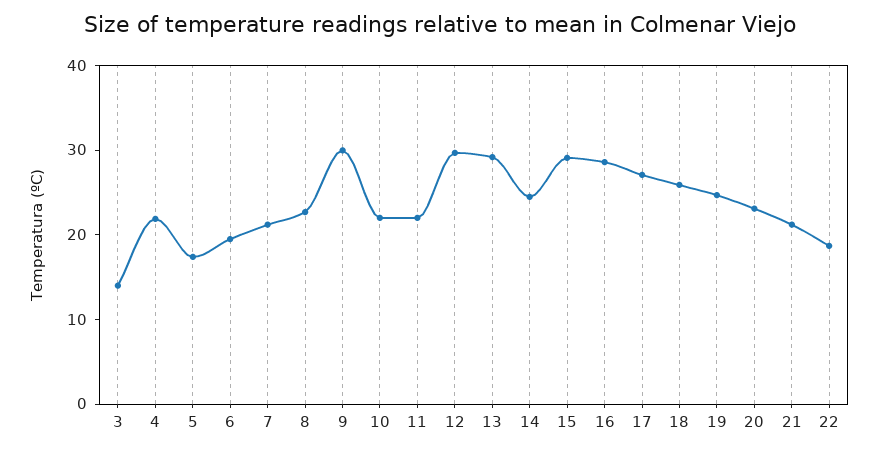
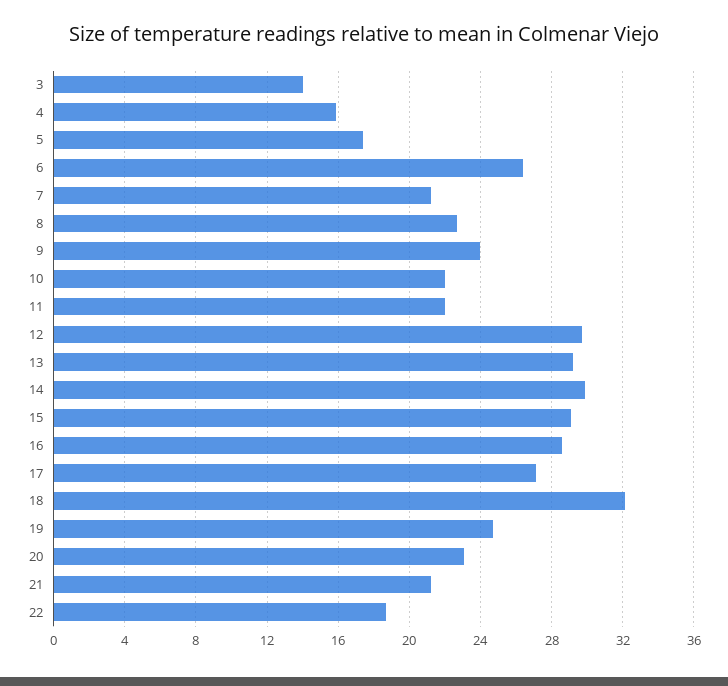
  {
    "3": 14,
-   "4": 22,
+   "4": 16,
    "5": 17.5,
-   "6": 20,
+   "6": 26.5,
    "7": 21,
    "8": 22.5,
-   "9": 30,
+   "9": 24,
    "10": 22,
    "11": 22,
    "12": 29.5,
    "13": 29,
-   "14": 24,
+   "14": 30,
    "15": 29,
    "16": 28.5,
    "17": 27,
-   "18": 26,
+   "18": 32,
    "19": 24.5,
    "20": 23,
    "21": 21,
    "22": 18.5
  }

